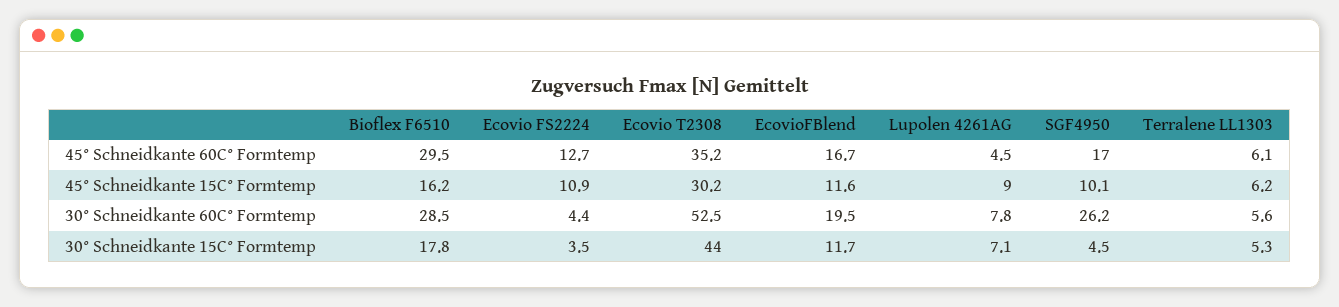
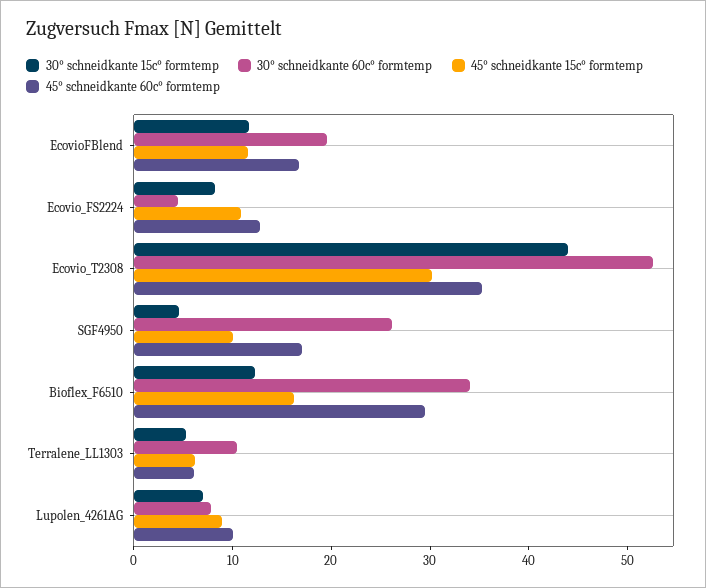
  {
    "45° Schneidkante 60C° Formtemp": {
      "Bioflex F6510": 29.5,
      "Ecovio FS2224": 12.7,
      "Ecovio T2308": 35.2,
      "EcovioFBlend": 16.7,
-     "Lupolen 4261AG": 4.5,
+     "Lupolen 4261AG": 10,
      "SGF4950": 17,
      "Terralene LL1303": 6.1
    },
    "45° Schneidkante 15C° Formtemp": {
      "Bioflex F6510": 16.2,
      "Ecovio FS2224": 10.9,
      "Ecovio T2308": 30.2,
      "EcovioFBlend": 11.6,
      "Lupolen 4261AG": 9,
      "SGF4950": 10.1,
      "Terralene LL1303": 6.2
    },
    "30° Schneidkante 60C° Formtemp": {
-     "Bioflex F6510": 28.5,
+     "Bioflex F6510": 34,
      "Ecovio FS2224": 4.4,
      "Ecovio T2308": 52.5,
      "EcovioFBlend": 19.5,
      "Lupolen 4261AG": 7.8,
      "SGF4950": 26.2,
-     "Terralene LL1303": 5.6
+     "Terralene LL1303": 10
    },
    "30° Schneidkante 15C° Formtemp": {
-     "Bioflex F6510": 17.8,
+     "Bioflex F6510": 12,
-     "Ecovio FS2224": 3.5,
+     "Ecovio FS2224": 8,
      "Ecovio T2308": 44,
      "EcovioFBlend": 11.7,
      "Lupolen 4261AG": 7.1,
      "SGF4950": 4.5,
      "Terralene LL1303": 5.3
    }
  }

